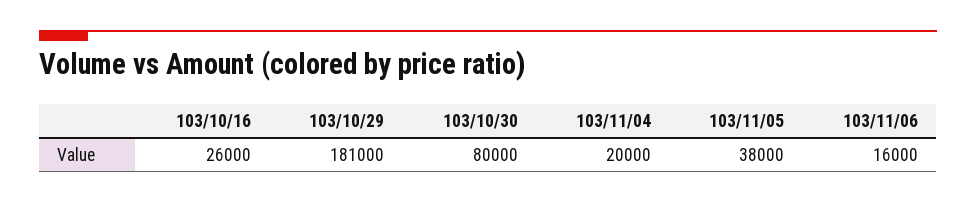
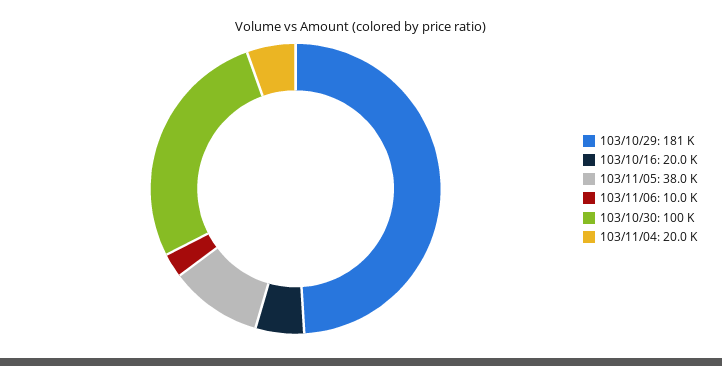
  {
-   "103/10/16": 26000,
+   "103/10/16": 20000,
    "103/10/29": 181000,
-   "103/10/30": 80000,
+   "103/10/30": 100000,
    "103/11/04": 20000,
    "103/11/05": 38000,
-   "103/11/06": 16000
+   "103/11/06": 10000
  }

